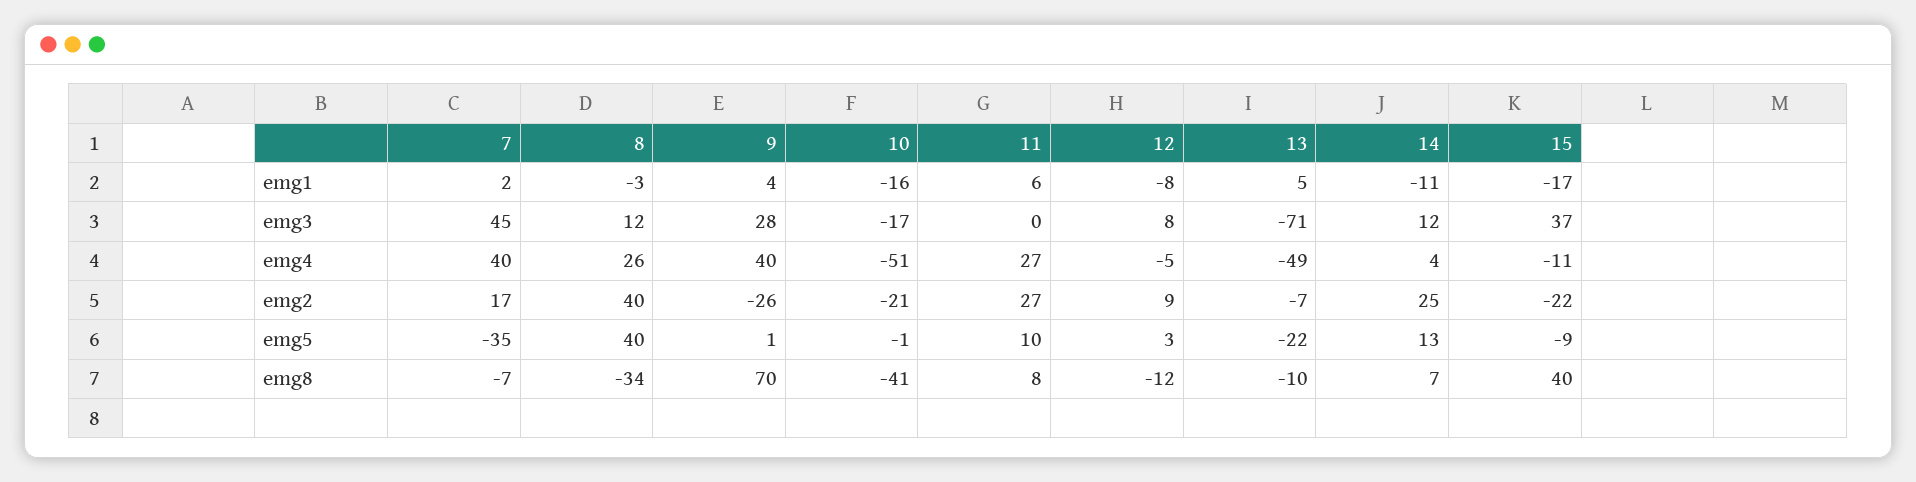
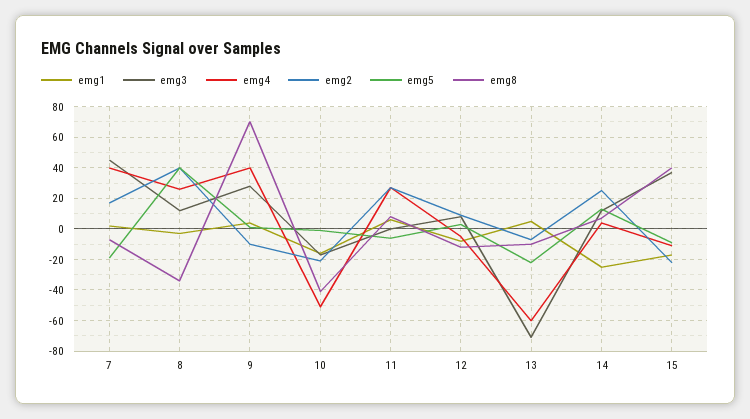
  {
    "emg1": {
      "7": 2,
      "8": -3,
      "9": 4,
      "10": -16,
      "11": 6,
      "12": -8,
      "13": 5,
-     "14": -11,
+     "14": -25,
      "15": -17
    },
    "emg3": {
      "7": 45,
      "8": 12,
      "9": 28,
      "10": -17,
      "11": 0,
      "12": 8,
      "13": -71,
      "14": 12,
      "15": 37
    },
    "emg4": {
      "7": 40,
      "8": 26,
      "9": 40,
      "10": -51,
      "11": 27,
      "12": -5,
-     "13": -49,
+     "13": -60,
      "14": 4,
      "15": -11
    },
    "emg2": {
      "7": 17,
      "8": 40,
-     "9": -26,
+     "9": -10,
      "10": -21,
      "11": 27,
      "12": 9,
      "13": -7,
      "14": 25,
      "15": -22
    },
    "emg5": {
-     "7": -35,
+     "7": -20,
      "8": 40,
      "9": 1,
      "10": -1,
-     "11": 10,
+     "11": -5,
      "12": 3,
      "13": -22,
      "14": 13,
      "15": -9
    },
    "emg8": {
      "7": -7,
      "8": -34,
      "9": 70,
      "10": -41,
      "11": 8,
      "12": -12,
      "13": -10,
      "14": 7,
      "15": 40
    }
  }

